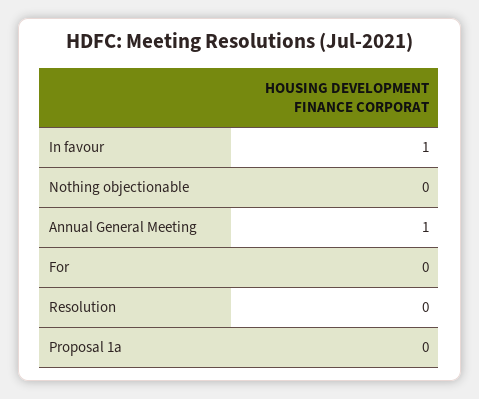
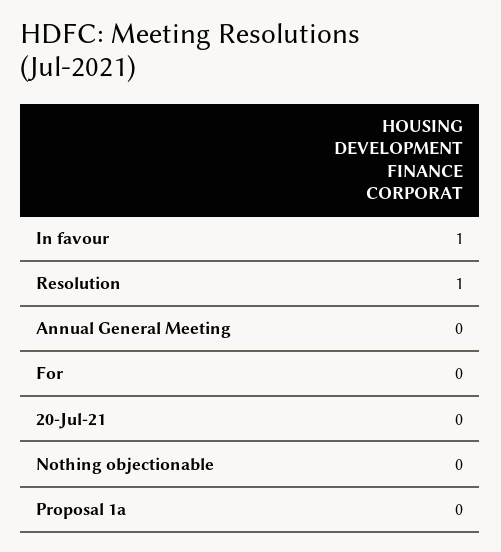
  {
    "In favour": 1,
    "Nothing objectionable": 0,
-   "Annual General Meeting": 1,
+   "Annual General Meeting": 0,
    "For": 0,
-   "Resolution": 0,
+   "Resolution": 1,
-   "Proposal 1a": 0
+   "Proposal 1a": 0,
+   "20-Jul-21": 0
  }

